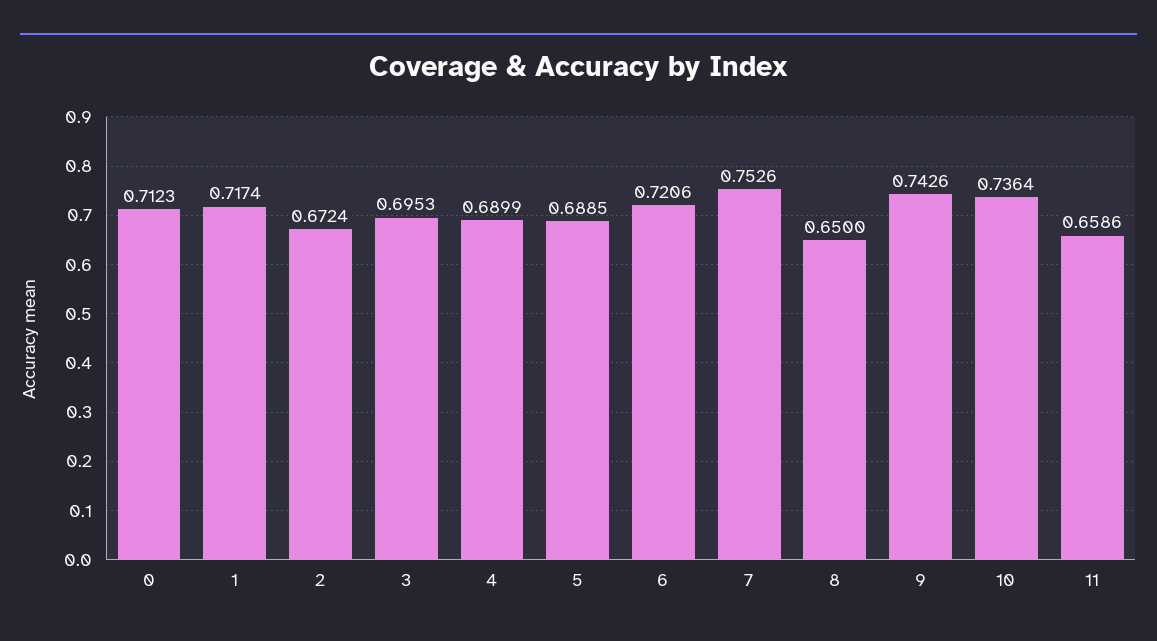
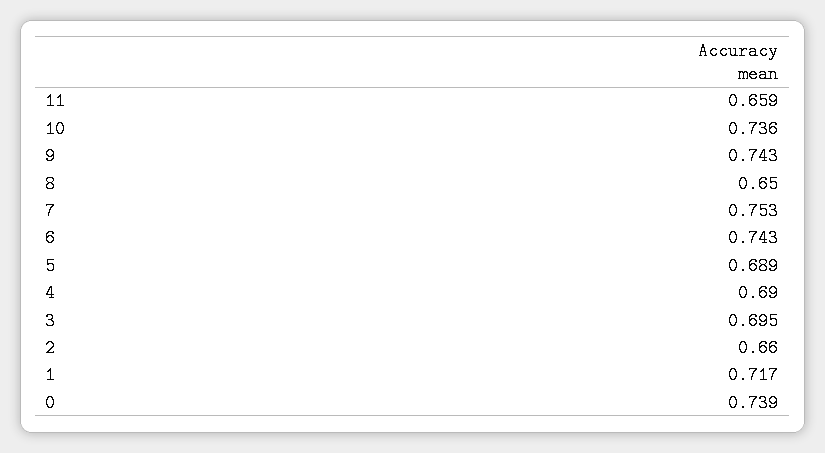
  {
-   "0": 0.7123,
+   "0": 0.739,
    "1": 0.7174,
-   "2": 0.6724,
+   "2": 0.66,
    "3": 0.6953,
    "4": 0.6899,
    "5": 0.6885,
-   "6": 0.7206,
+   "6": 0.743,
    "7": 0.7526,
    "8": 0.65,
    "9": 0.7426,
    "10": 0.7364,
    "11": 0.6586
  }

